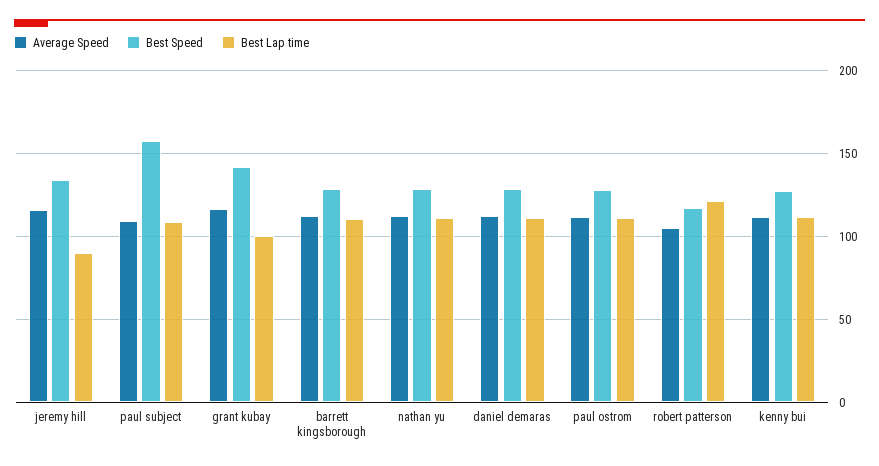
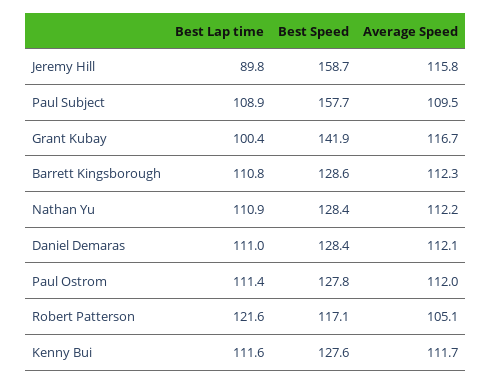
  {
    "Average Speed": {
      "jeremy hill": 115.8,
      "paul subject": 109.5,
      "grant kubay": 116.7,
      "barrett kingsborough": 112.3,
      "nathan yu": 112.2,
      "daniel demaras": 112.1,
      "paul ostrom": 112,
      "robert patterson": 105.1,
      "kenny bui": 111.7
    },
    "Best Speed": {
-     "jeremy hill": 135,
+     "jeremy hill": 158.7,
      "paul subject": 157.7,
      "grant kubay": 141.9,
      "barrett kingsborough": 128.6,
      "nathan yu": 128.4,
      "daniel demaras": 128.4,
      "paul ostrom": 127.8,
      "robert patterson": 117.1,
      "kenny bui": 127.6
    },
    "Best Lap time": {
      "jeremy hill": 89.8,
      "paul subject": 108.9,
      "grant kubay": 100.4,
      "barrett kingsborough": 110.8,
      "nathan yu": 110.9,
      "daniel demaras": 111,
      "paul ostrom": 111.4,
      "robert patterson": 121.6,
      "kenny bui": 111.6
    }
  }

